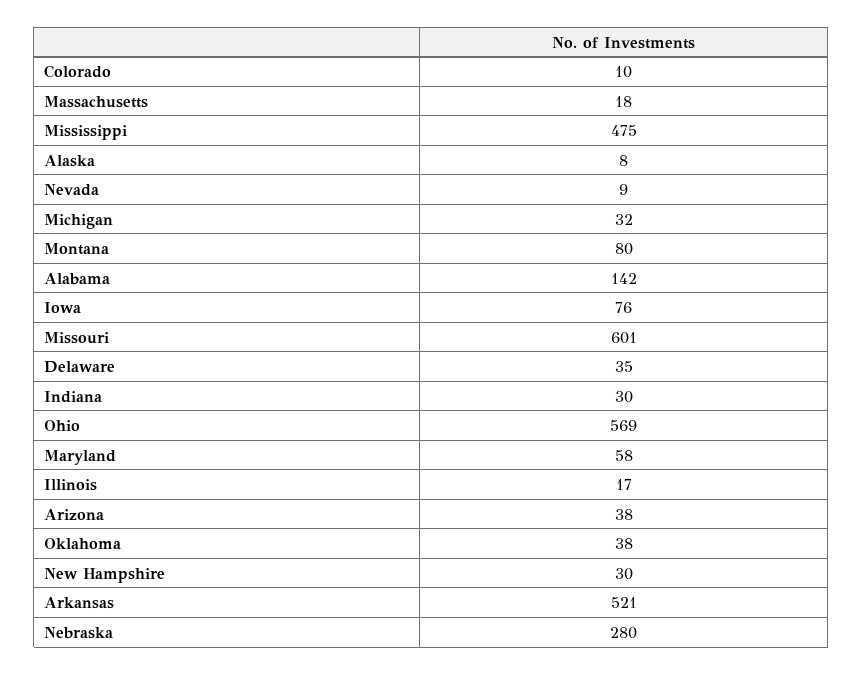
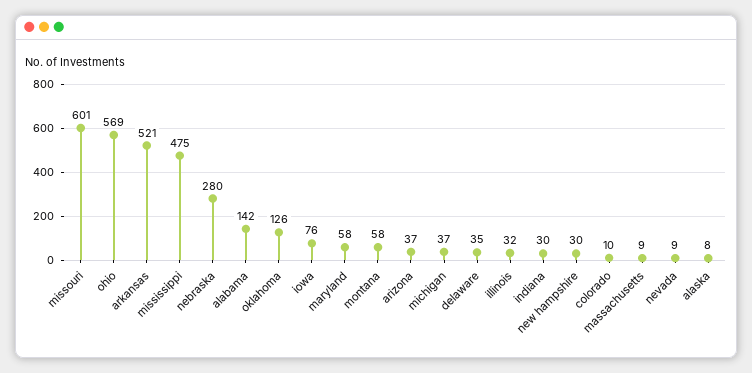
  {
    "Colorado": 10,
-   "Massachusetts": 18,
+   "Massachusetts": 9,
    "Mississippi": 475,
    "Alaska": 8,
    "Nevada": 9,
-   "Michigan": 32,
+   "Michigan": 37,
-   "Montana": 80,
+   "Montana": 58,
    "Alabama": 142,
    "Iowa": 76,
    "Missouri": 601,
    "Delaware": 35,
    "Indiana": 30,
    "Ohio": 569,
    "Maryland": 58,
-   "Illinois": 17,
+   "Illinois": 32,
-   "Arizona": 38,
+   "Arizona": 37,
-   "Oklahoma": 38,
+   "Oklahoma": 126,
    "New Hampshire": 30,
    "Arkansas": 521,
    "Nebraska": 280
  }

